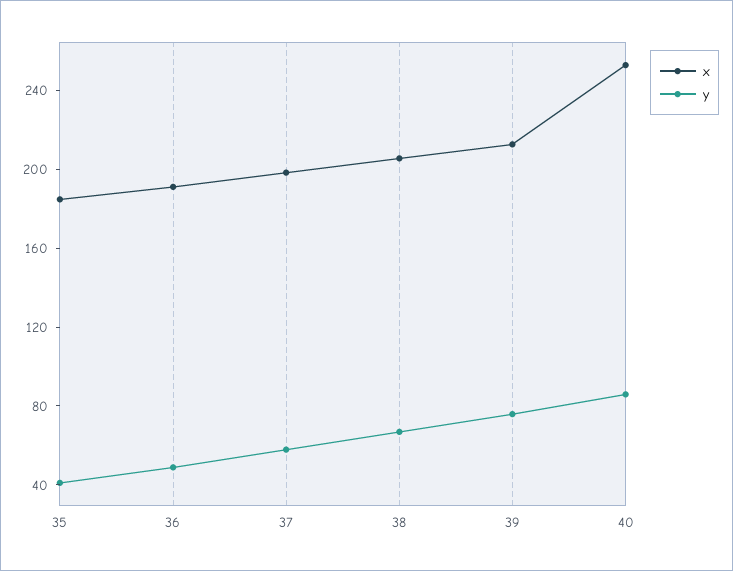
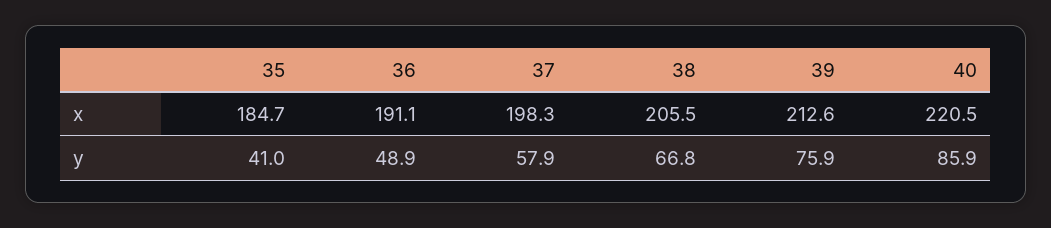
  {
    "x": {
      "35": 184.7,
      "36": 191.1,
      "37": 198.3,
      "38": 205.5,
      "39": 212.6,
-     "40": 250
+     "40": 220.5
    },
    "y": {
      "35": 41,
      "36": 48.9,
      "37": 57.9,
      "38": 66.8,
      "39": 75.9,
      "40": 85.9
    }
  }

